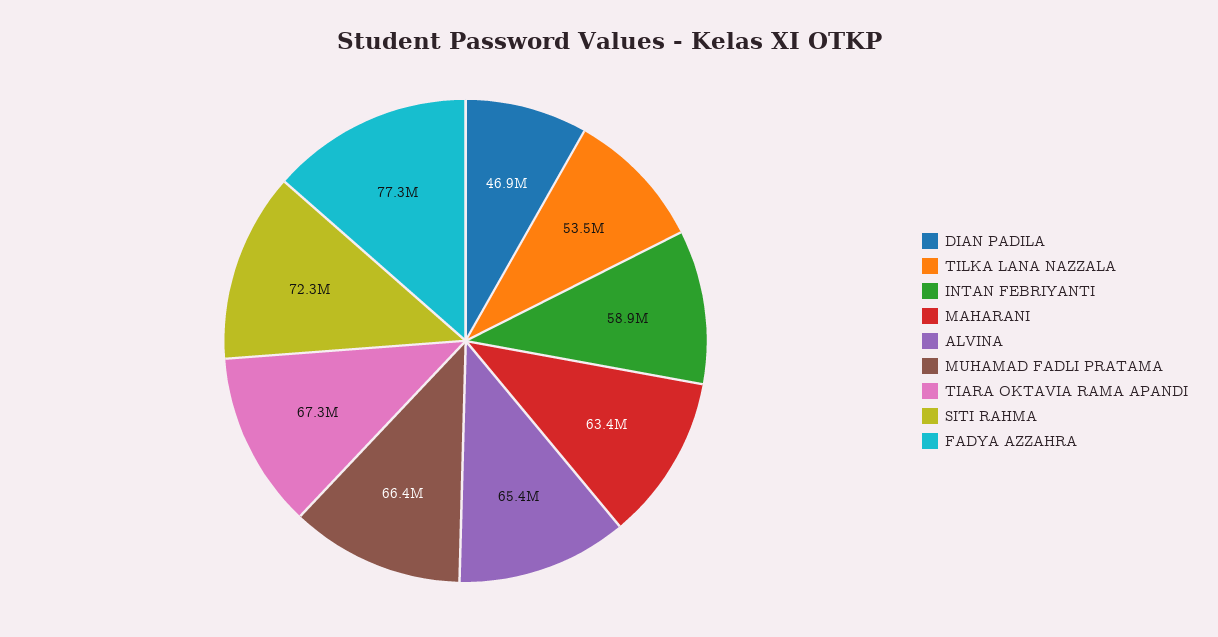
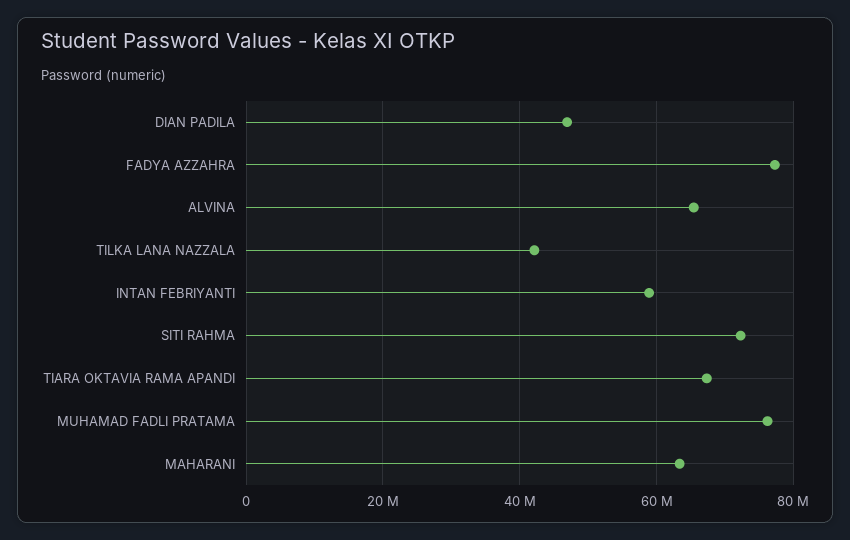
  {
    "DIAN PADILA": 46900000,
-   "TILKA LANA NAZZALA": 53500000,
+   "TILKA LANA NAZZALA": 42000000,
    "INTAN FEBRIYANTI": 58900000,
    "MAHARANI": 63400000,
    "ALVINA": 65400000,
-   "MUHAMAD FADLI PRATAMA": 66400000,
+   "MUHAMAD FADLI PRATAMA": 76000000,
    "TIARA OKTAVIA RAMA APANDI": 67300000,
    "SITI RAHMA": 72300000,
    "FADYA AZZAHRA": 77300000
  }

